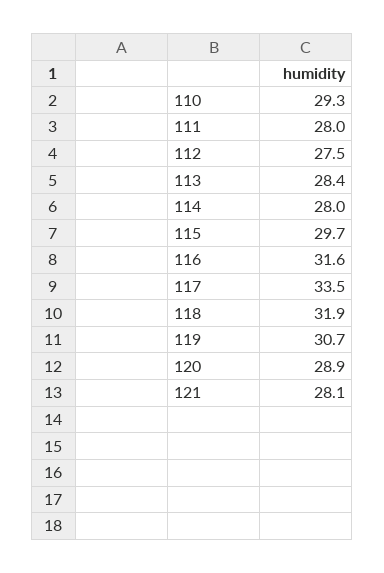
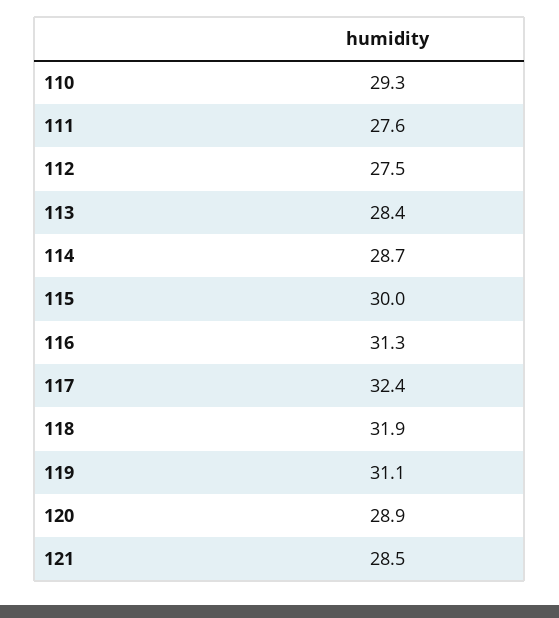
  {
    "110": 29.3,
-   "111": 28,
+   "111": 27.6,
    "112": 27.5,
    "113": 28.4,
-   "114": 28,
+   "114": 28.7,
-   "115": 29.7,
+   "115": 30,
-   "116": 31.6,
+   "116": 31.3,
-   "117": 33.5,
+   "117": 32.4,
    "118": 31.9,
-   "119": 30.7,
+   "119": 31.1,
    "120": 28.9,
-   "121": 28.1
+   "121": 28.5
  }

